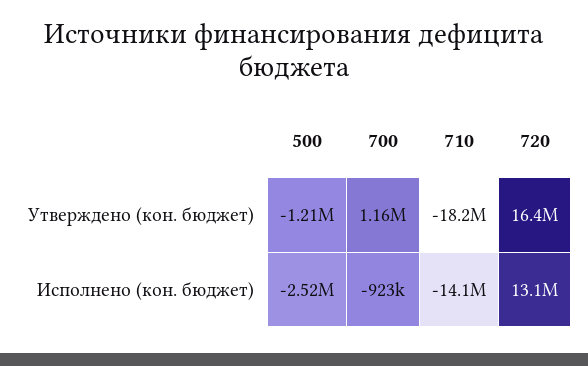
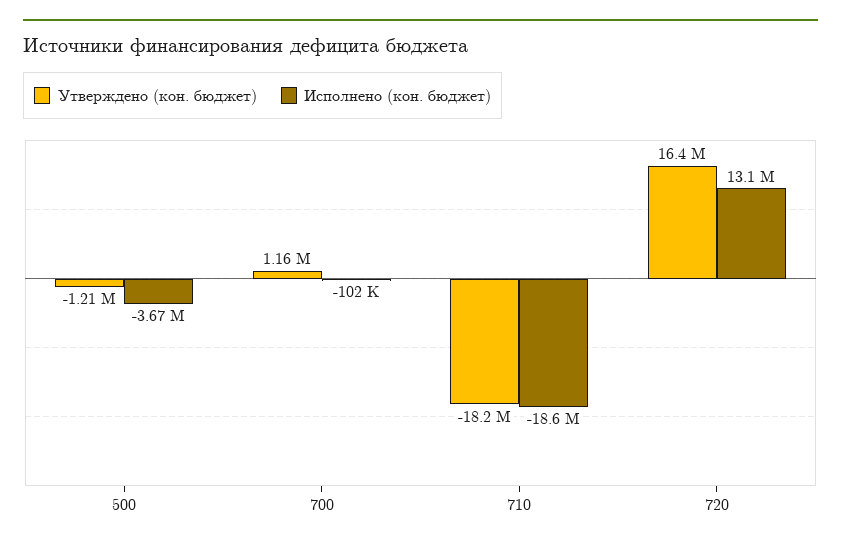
  {
    "Утверждено (кон. бюджет)": {
      "500": -1210000,
      "700": 1160000,
      "710": -18200000,
      "720": 16400000
    },
    "Исполнено (кон. бюджет)": {
-     "500": -2520000,
+     "500": -3670000,
-     "700": -923000,
+     "700": -102000,
-     "710": -14100000,
+     "710": -18600000,
      "720": 13100000
    }
  }

